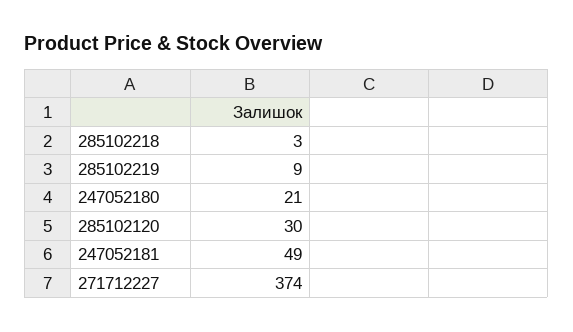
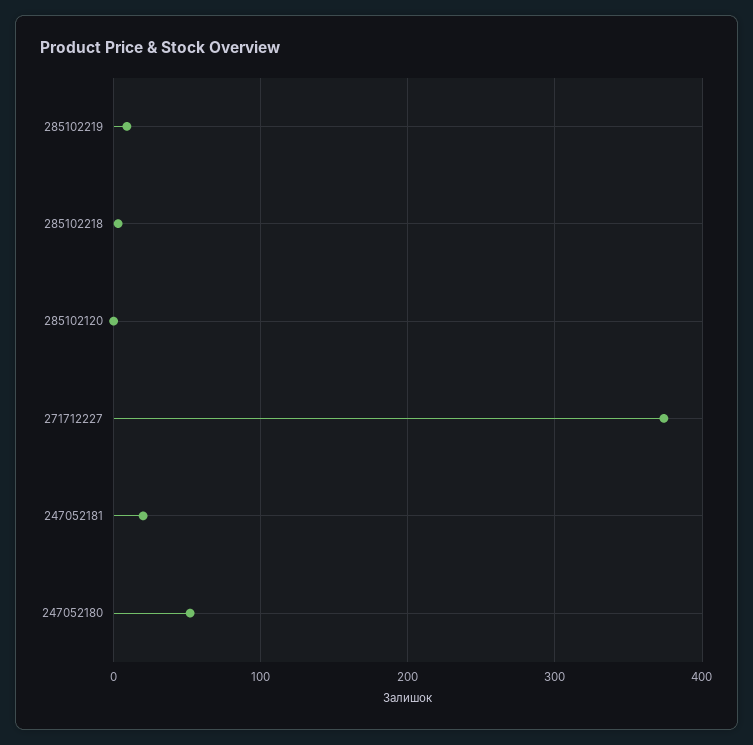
  {
    "285102218": 3,
    "285102219": 9,
-   "247052180": 21,
+   "247052180": 50,
-   "285102120": 30,
+   "285102120": 0,
-   "247052181": 49,
+   "247052181": 20,
    "271712227": 374
  }

